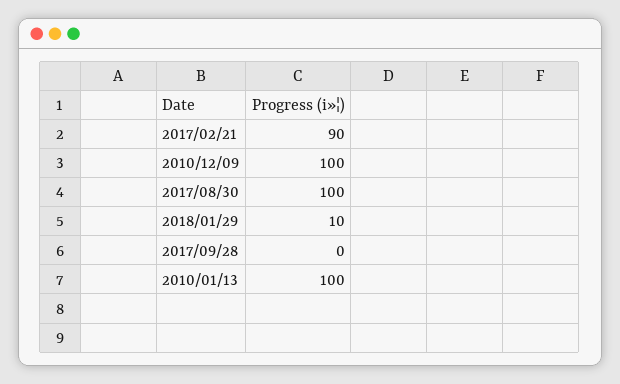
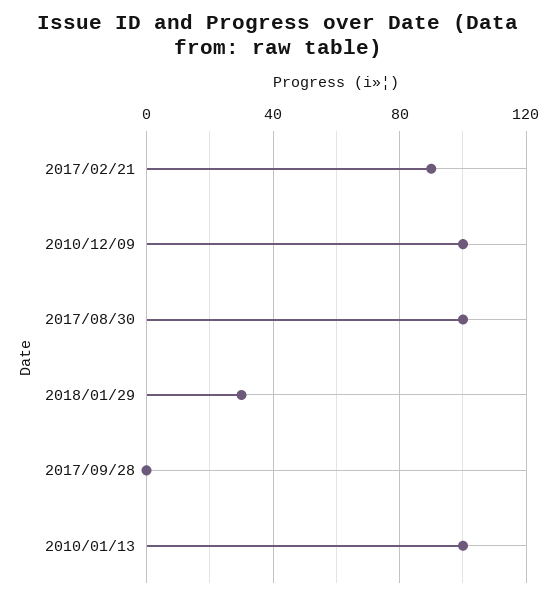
  {
    "2017/02/21": 90,
    "2010/12/09": 100,
    "2017/08/30": 100,
-   "2018/01/29": 10,
+   "2018/01/29": 30,
    "2017/09/28": 0,
    "2010/01/13": 100
  }

